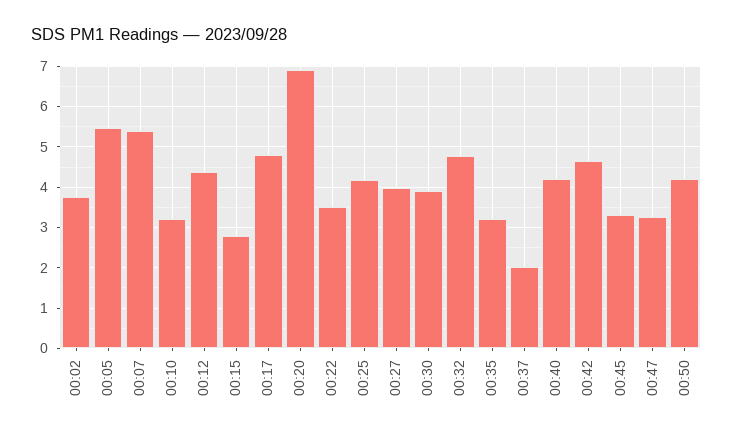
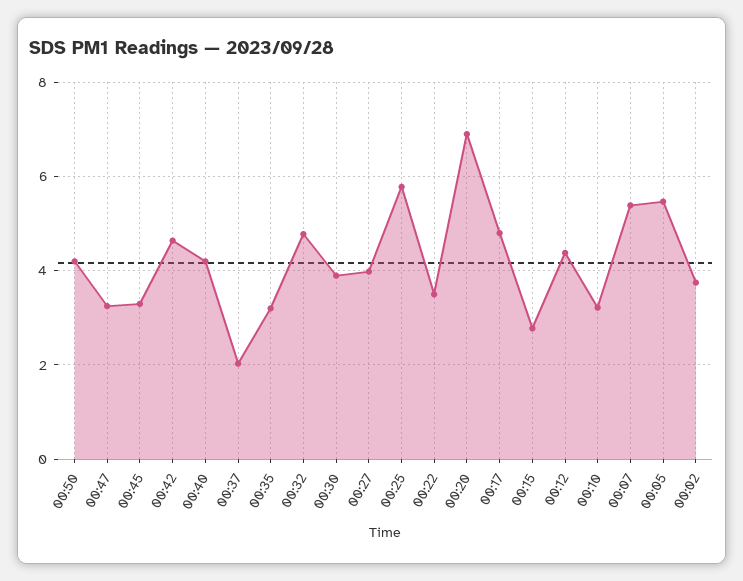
  {
    "00:02": 3.8,
    "00:05": 5.4,
    "00:07": 5.4,
    "00:10": 3.2,
    "00:12": 4.4,
    "00:15": 2.8,
    "00:17": 4.8,
    "00:20": 7,
    "00:22": 3.6,
-   "00:25": 4.2,
+   "00:25": 5.8,
    "00:27": 4,
    "00:30": 4,
    "00:32": 4.8,
    "00:35": 3.2,
    "00:37": 2,
    "00:40": 4.2,
    "00:42": 4.6,
    "00:45": 3.4,
    "00:47": 3.2,
    "00:50": 4.2
  }

